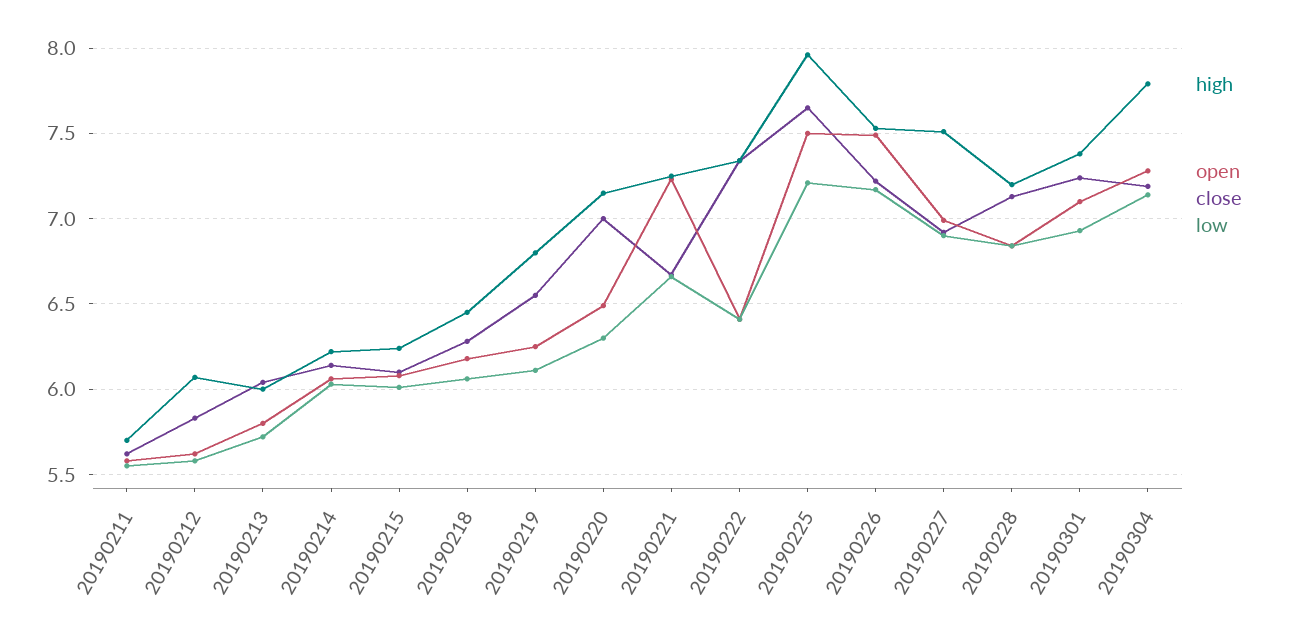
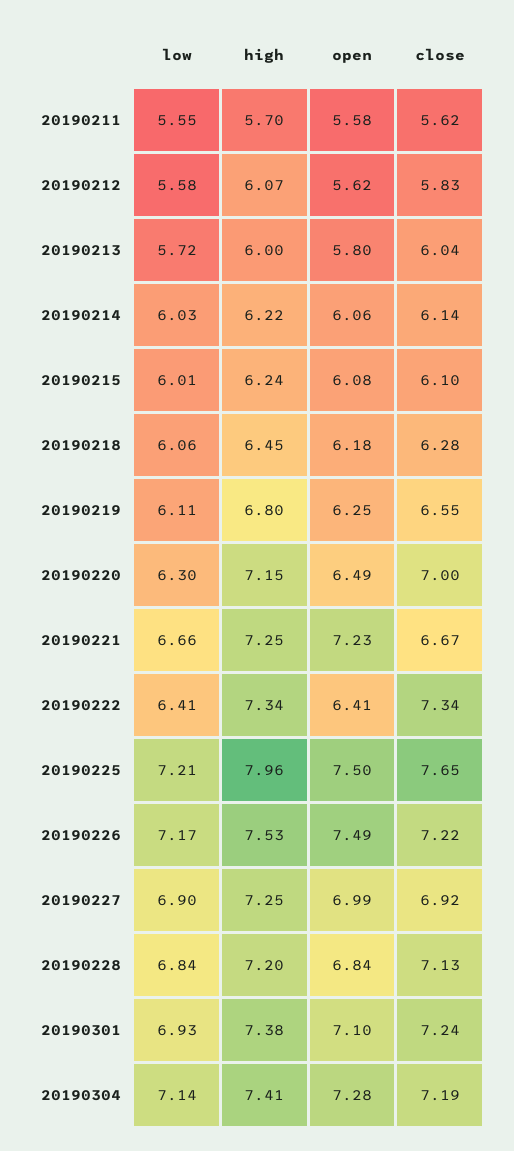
  {
    "high": {
      "20190211": 5.7,
      "20190212": 6.07,
      "20190213": 6,
      "20190214": 6.22,
      "20190215": 6.24,
      "20190218": 6.45,
      "20190219": 6.8,
      "20190220": 7.15,
      "20190221": 7.25,
      "20190222": 7.34,
      "20190225": 7.96,
      "20190226": 7.53,
-     "20190227": 7.5,
+     "20190227": 7.25,
      "20190228": 7.2,
      "20190301": 7.38,
-     "20190304": 7.8
+     "20190304": 7.41
    },
    "open": {
      "20190211": 5.58,
      "20190212": 5.62,
      "20190213": 5.8,
      "20190214": 6.06,
      "20190215": 6.08,
      "20190218": 6.18,
      "20190219": 6.25,
      "20190220": 6.49,
      "20190221": 7.23,
      "20190222": 6.41,
      "20190225": 7.5,
      "20190226": 7.49,
      "20190227": 6.99,
      "20190228": 6.84,
      "20190301": 7.1,
      "20190304": 7.28
    },
    "close": {
      "20190211": 5.62,
      "20190212": 5.83,
      "20190213": 6.04,
      "20190214": 6.14,
      "20190215": 6.1,
      "20190218": 6.28,
      "20190219": 6.55,
      "20190220": 7,
      "20190221": 6.67,
      "20190222": 7.34,
      "20190225": 7.65,
      "20190226": 7.22,
      "20190227": 6.92,
      "20190228": 7.13,
      "20190301": 7.24,
      "20190304": 7.19
    },
    "low": {
      "20190211": 5.55,
      "20190212": 5.58,
      "20190213": 5.72,
      "20190214": 6.03,
      "20190215": 6.01,
      "20190218": 6.06,
      "20190219": 6.11,
      "20190220": 6.3,
      "20190221": 6.66,
      "20190222": 6.41,
      "20190225": 7.21,
      "20190226": 7.17,
      "20190227": 6.9,
      "20190228": 6.84,
      "20190301": 6.93,
      "20190304": 7.14
    }
  }

